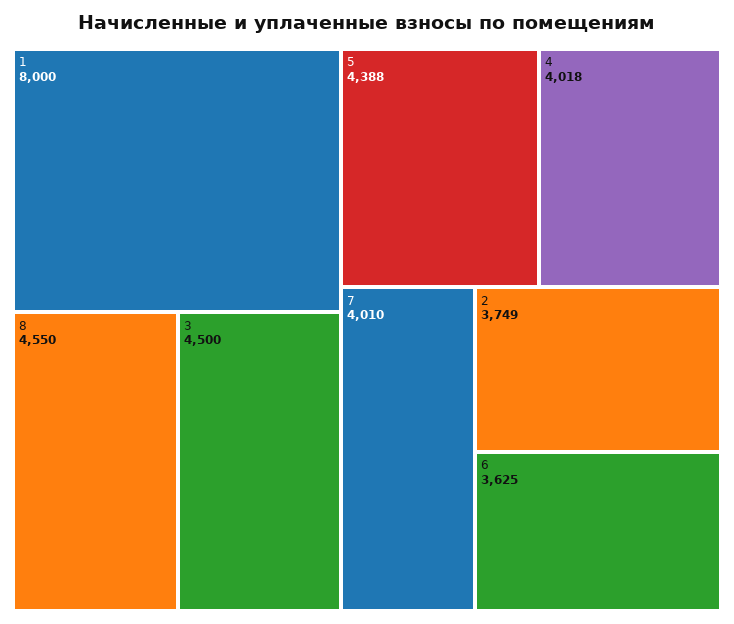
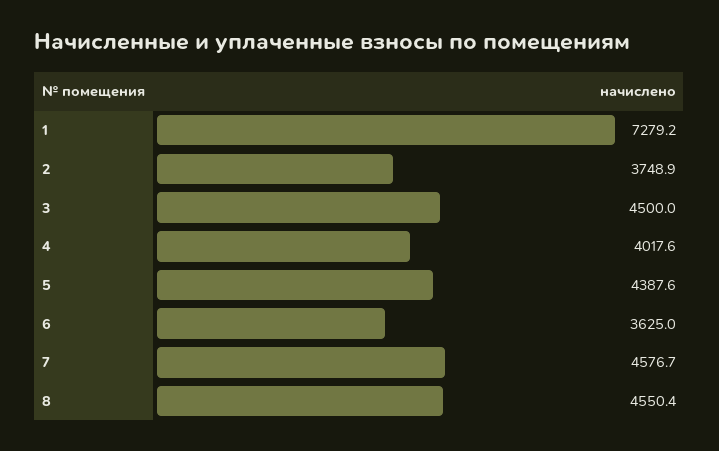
  {
-   "1": 8000,
+   "1": 7279.2,
    "8": 4550.4,
    "3": 4500,
    "5": 4387.6,
    "4": 4017.6,
-   "7": 4010,
+   "7": 4576.7,
    "2": 3748.9,
    "6": 3625
  }

